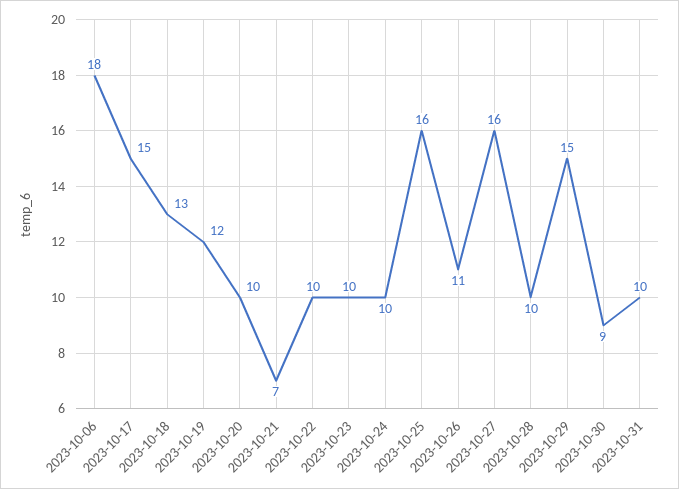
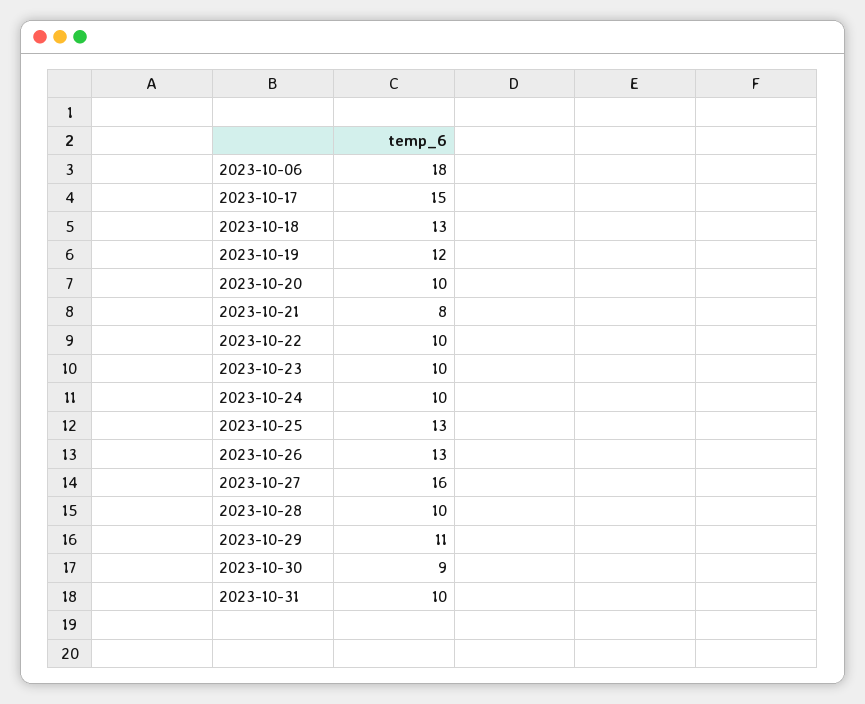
  {
    "2023-10-06": 18,
    "2023-10-17": 15,
    "2023-10-18": 13,
    "2023-10-19": 12,
    "2023-10-20": 10,
-   "2023-10-21": 7,
+   "2023-10-21": 8,
    "2023-10-22": 10,
    "2023-10-23": 10,
    "2023-10-24": 10,
-   "2023-10-25": 16,
+   "2023-10-25": 13,
-   "2023-10-26": 11,
+   "2023-10-26": 13,
    "2023-10-27": 16,
    "2023-10-28": 10,
-   "2023-10-29": 15,
+   "2023-10-29": 11,
    "2023-10-30": 9,
    "2023-10-31": 10
  }

